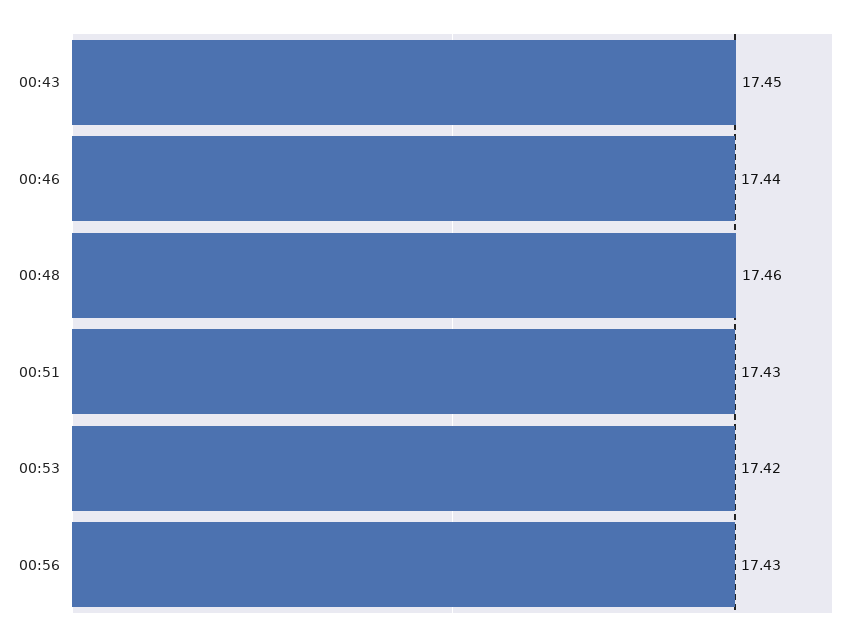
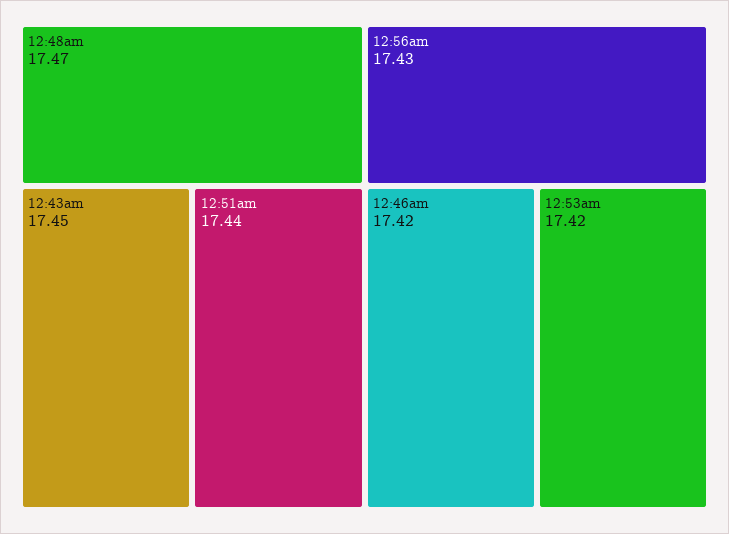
  {
    "00:43": 17.45,
-   "00:46": 17.44,
+   "00:46": 17.42,
-   "00:48": 17.46,
+   "00:48": 17.47,
-   "00:51": 17.43,
+   "00:51": 17.44,
    "00:53": 17.42,
    "00:56": 17.43
  }

